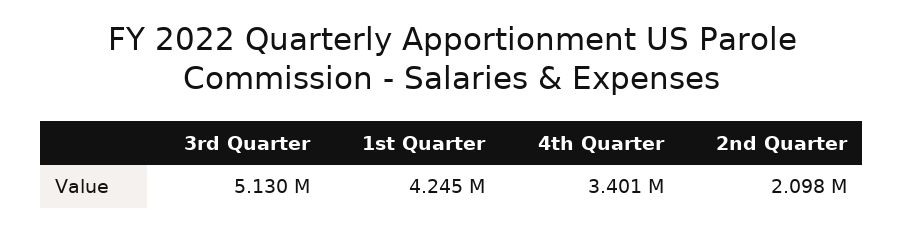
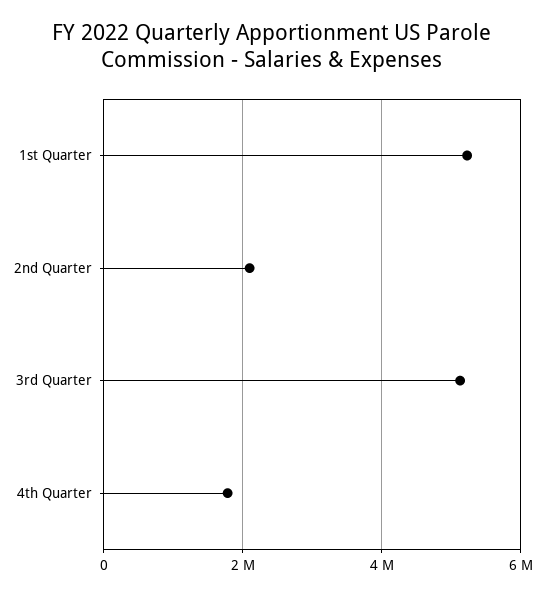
  {
    "3rd Quarter": 5130000,
-   "1st Quarter": 4245000,
+   "1st Quarter": 5200000,
-   "4th Quarter": 3401000,
+   "4th Quarter": 1800000,
    "2nd Quarter": 2098000
  }

